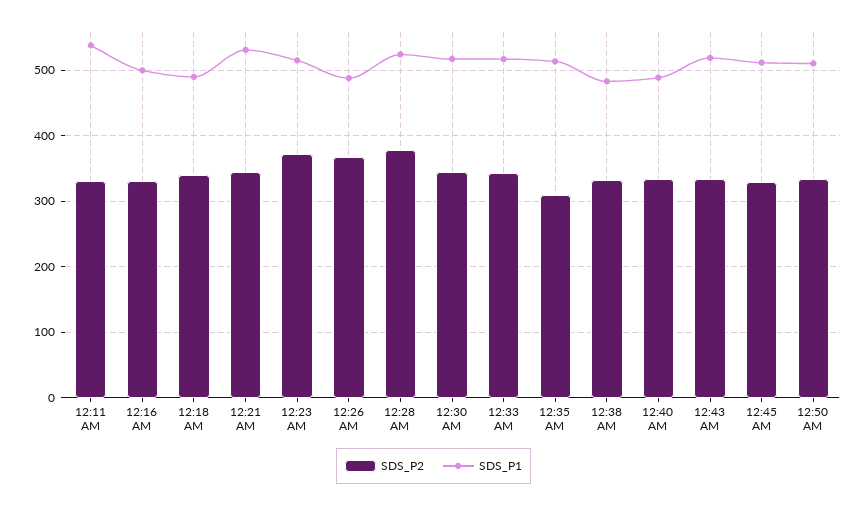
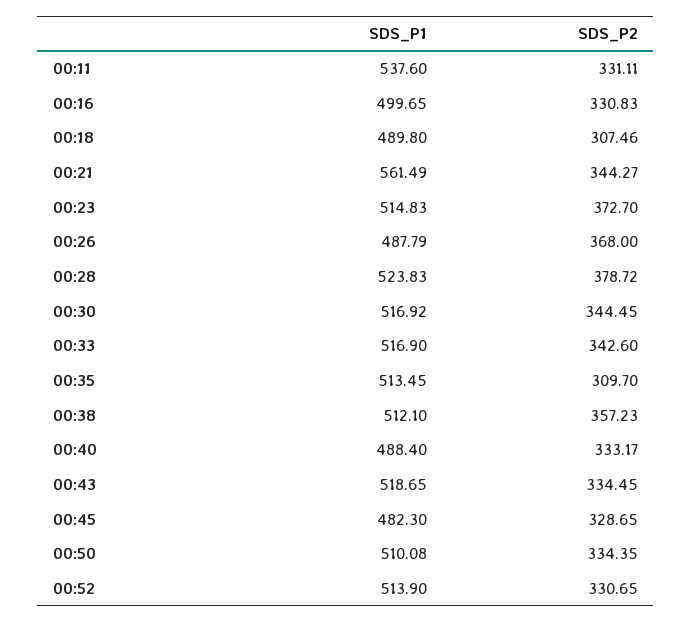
  {
    "SDS_P2": {
      "12:11 AM": 331.11,
      "12:16 AM": 330.83,
-     "12:18 AM": 340,
+     "12:18 AM": 307.46,
      "12:21 AM": 344.27,
      "12:23 AM": 372.7,
      "12:26 AM": 368,
      "12:28 AM": 378.72,
      "12:30 AM": 344.45,
      "12:33 AM": 342.6,
      "12:35 AM": 309.7,
-     "12:38 AM": 330,
+     "12:38 AM": 357.23,
      "12:40 AM": 333.17,
      "12:43 AM": 334.45,
      "12:45 AM": 328.65,
-     "12:50 AM": 334.35
+     "12:50 AM": 334.35,
+     "00:52": 330.65
    },
    "SDS_P1": {
      "12:11 AM": 537.6,
      "12:16 AM": 499.65,
      "12:18 AM": 489.8,
-     "12:21 AM": 530,
+     "12:21 AM": 561.49,
      "12:23 AM": 514.83,
      "12:26 AM": 487.79,
      "12:28 AM": 523.83,
      "12:30 AM": 516.92,
      "12:33 AM": 516.9,
      "12:35 AM": 513.45,
-     "12:38 AM": 480,
+     "12:38 AM": 512.1,
      "12:40 AM": 488.4,
      "12:43 AM": 518.65,
-     "12:45 AM": 510,
+     "12:45 AM": 482.3,
-     "12:50 AM": 510.08
+     "12:50 AM": 510.08,
+     "00:52": 513.9
    }
  }

